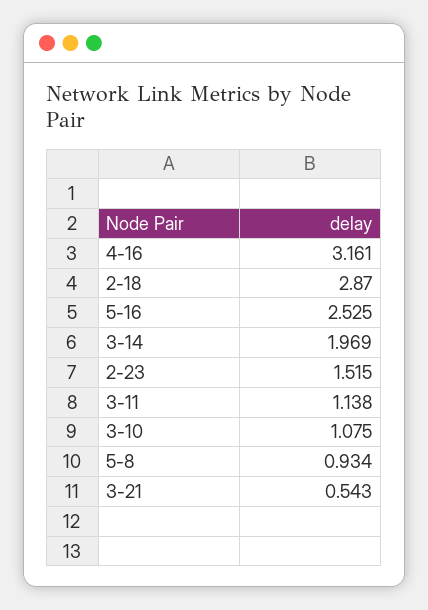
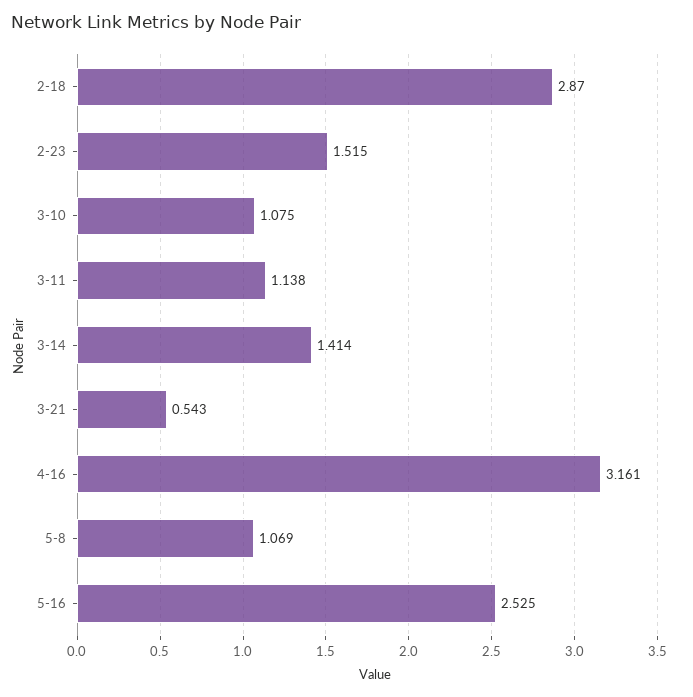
  {
    "4-16": 3.161,
    "2-18": 2.87,
    "5-16": 2.525,
-   "3-14": 1.969,
+   "3-14": 1.414,
    "2-23": 1.515,
    "3-11": 1.138,
    "3-10": 1.075,
-   "5-8": 0.934,
+   "5-8": 1.069,
    "3-21": 0.543
  }

